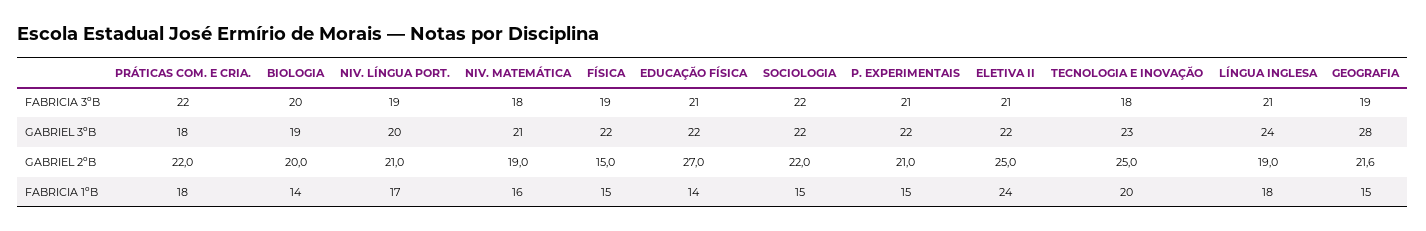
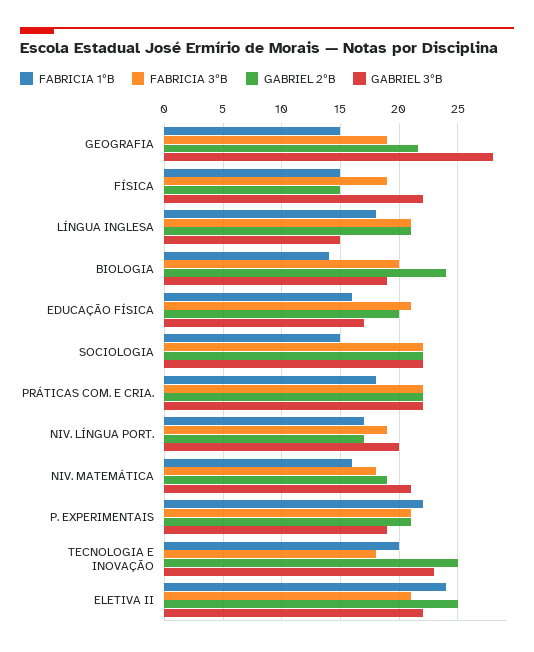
  {
    "FABRICIA 3ºB": {
      "PRÁTICAS COM. E CRIA.": 22,
      "BIOLOGIA": 20,
      "NIV. LÍNGUA PORT.": 19,
      "NIV. MATEMÁTICA": 18,
      "FÍSICA": 19,
      "EDUCAÇÃO FÍSICA": 21,
      "SOCIOLOGIA": 22,
      "P. EXPERIMENTAIS": 21,
      "ELETIVA II": 21,
      "TECNOLOGIA E INOVAÇÃO": 18,
      "LÍNGUA INGLESA": 21,
      "GEOGRAFIA": 19
    },
    "GABRIEL 3ºB": {
-     "PRÁTICAS COM. E CRIA.": 18,
+     "PRÁTICAS COM. E CRIA.": 22,
      "BIOLOGIA": 19,
      "NIV. LÍNGUA PORT.": 20,
      "NIV. MATEMÁTICA": 21,
      "FÍSICA": 22,
-     "EDUCAÇÃO FÍSICA": 22,
+     "EDUCAÇÃO FÍSICA": 17,
      "SOCIOLOGIA": 22,
-     "P. EXPERIMENTAIS": 22,
+     "P. EXPERIMENTAIS": 19,
      "ELETIVA II": 22,
      "TECNOLOGIA E INOVAÇÃO": 23,
-     "LÍNGUA INGLESA": 24,
+     "LÍNGUA INGLESA": 15,
      "GEOGRAFIA": 28
    },
    "GABRIEL 2ºB": {
      "PRÁTICAS COM. E CRIA.": 22,
-     "BIOLOGIA": 20,
+     "BIOLOGIA": 24,
-     "NIV. LÍNGUA PORT.": 21,
+     "NIV. LÍNGUA PORT.": 17,
      "NIV. MATEMÁTICA": 19,
      "FÍSICA": 15,
-     "EDUCAÇÃO FÍSICA": 27,
+     "EDUCAÇÃO FÍSICA": 20,
      "SOCIOLOGIA": 22,
      "P. EXPERIMENTAIS": 21,
      "ELETIVA II": 25,
      "TECNOLOGIA E INOVAÇÃO": 25,
-     "LÍNGUA INGLESA": 19,
+     "LÍNGUA INGLESA": 21,
      "GEOGRAFIA": 21.6
    },
    "FABRICIA 1ºB": {
      "PRÁTICAS COM. E CRIA.": 18,
      "BIOLOGIA": 14,
      "NIV. LÍNGUA PORT.": 17,
      "NIV. MATEMÁTICA": 16,
      "FÍSICA": 15,
-     "EDUCAÇÃO FÍSICA": 14,
+     "EDUCAÇÃO FÍSICA": 16,
      "SOCIOLOGIA": 15,
-     "P. EXPERIMENTAIS": 15,
+     "P. EXPERIMENTAIS": 22,
      "ELETIVA II": 24,
      "TECNOLOGIA E INOVAÇÃO": 20,
      "LÍNGUA INGLESA": 18,
      "GEOGRAFIA": 15
    }
  }

